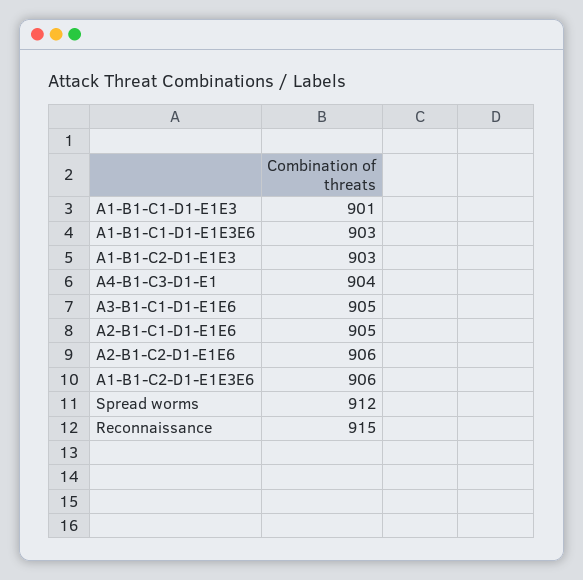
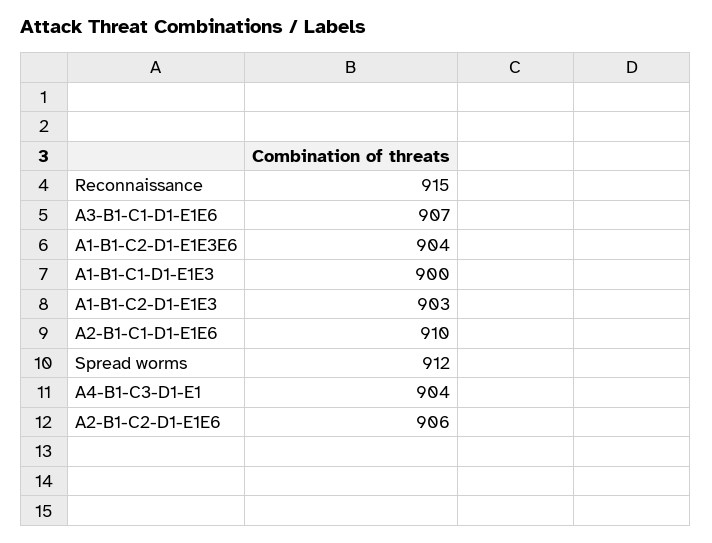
  {
-   "A1-B1-C1-D1-E1E3": 901,
+   "A1-B1-C1-D1-E1E3": 900,
-   "A1-B1-C1-D1-E1E3E6": 903,
    "A1-B1-C2-D1-E1E3": 903,
    "A4-B1-C3-D1-E1": 904,
-   "A3-B1-C1-D1-E1E6": 905,
+   "A3-B1-C1-D1-E1E6": 907,
-   "A2-B1-C1-D1-E1E6": 905,
+   "A2-B1-C1-D1-E1E6": 910,
    "A2-B1-C2-D1-E1E6": 906,
-   "A1-B1-C2-D1-E1E3E6": 906,
+   "A1-B1-C2-D1-E1E3E6": 904,
    "Spread worms": 912,
    "Reconnaissance": 915
  }

